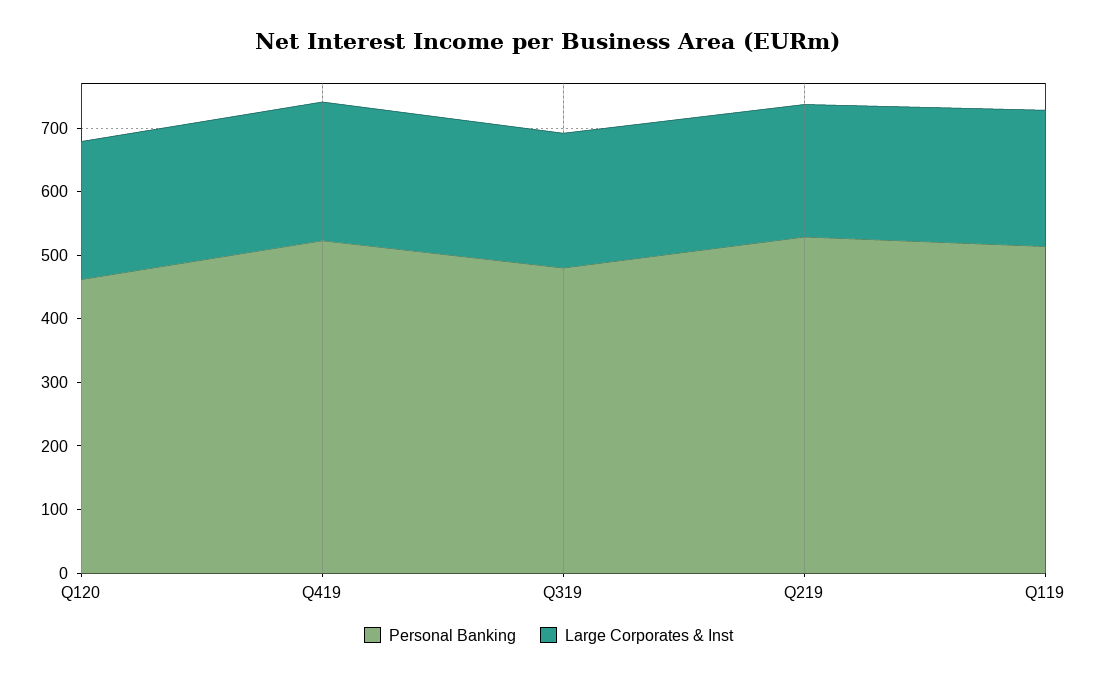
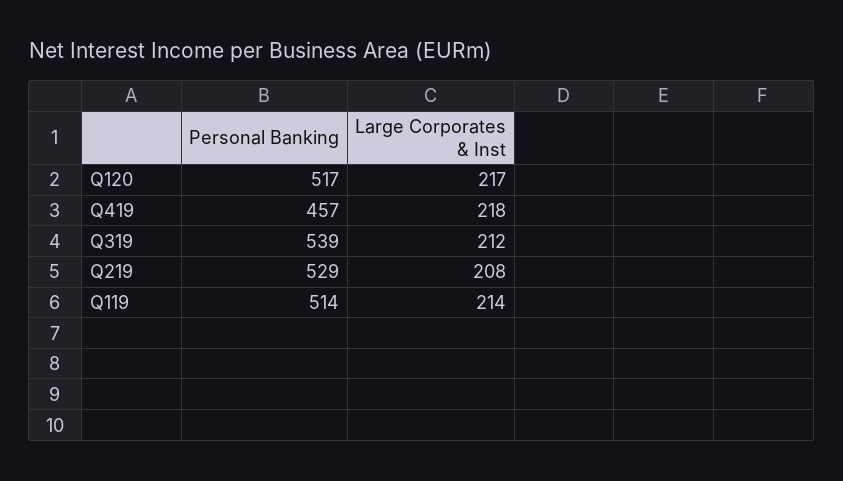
  {
    "Personal Banking": {
-     "Q120": 460,
+     "Q120": 517,
-     "Q419": 520,
+     "Q419": 457,
-     "Q319": 480,
+     "Q319": 539,
      "Q219": 529,
      "Q119": 514
    },
    "Large Corporates & Inst": {
      "Q120": 217,
      "Q419": 218,
      "Q319": 212,
      "Q219": 208,
      "Q119": 214
    }
  }

